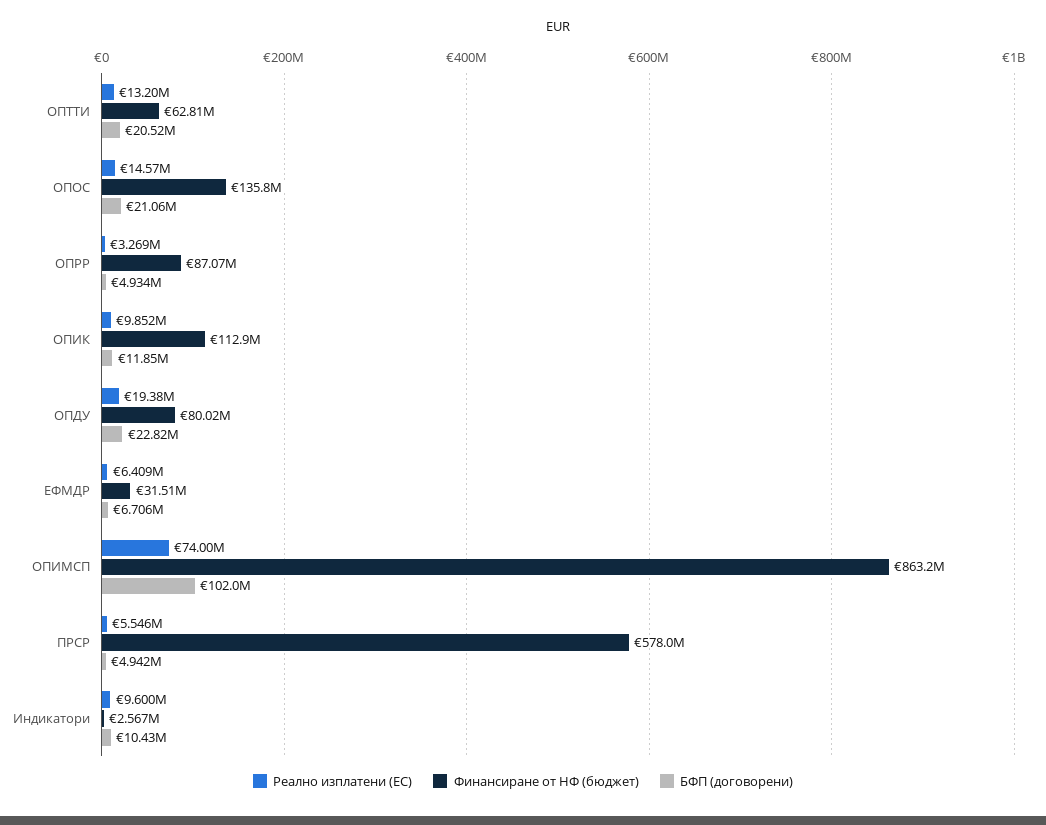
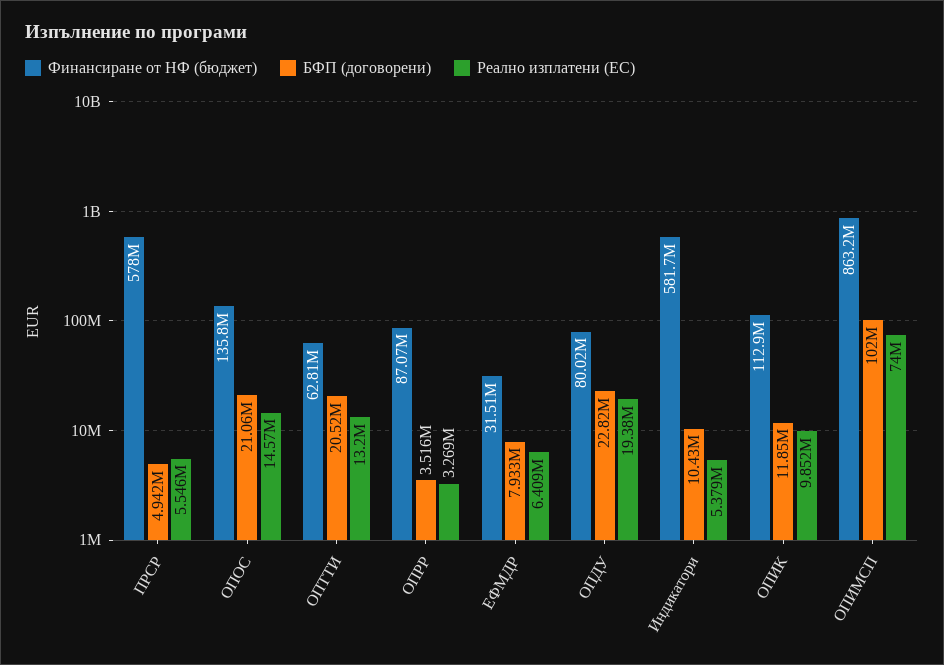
  {
    "Реално изплатени (ЕС)": {
      "ОПТТИ": 13200000,
      "ОПОС": 14570000,
      "ОПРР": 3269000,
      "ОПИК": 9852000,
      "ОПДУ": 19380000,
      "ЕФМДР": 6409000,
      "ОПИМСП": 74000000,
      "ПРСР": 5546000,
-     "Индикатори": 9600000
+     "Индикатори": 5379000
    },
    "Финансиране от НФ (бюджет)": {
      "ОПТТИ": 62810000,
      "ОПОС": 135800000,
      "ОПРР": 87070000,
      "ОПИК": 112900000,
      "ОПДУ": 80020000,
      "ЕФМДР": 31510000,
      "ОПИМСП": 863200000,
      "ПРСР": 578000000,
-     "Индикатори": 2567000
+     "Индикатори": 581700000
    },
    "БФП (договорени)": {
      "ОПТТИ": 20520000,
      "ОПОС": 21060000,
-     "ОПРР": 4934000,
+     "ОПРР": 3516000,
      "ОПИК": 11850000,
      "ОПДУ": 22820000,
-     "ЕФМДР": 6706000,
+     "ЕФМДР": 7933000,
      "ОПИМСП": 102000000,
      "ПРСР": 4942000,
      "Индикатори": 10430000
    }
  }

